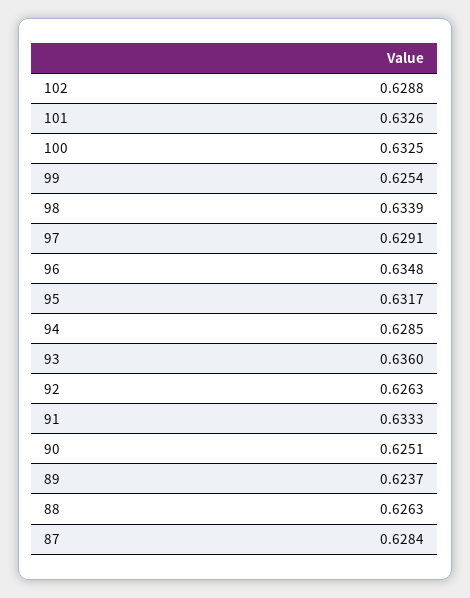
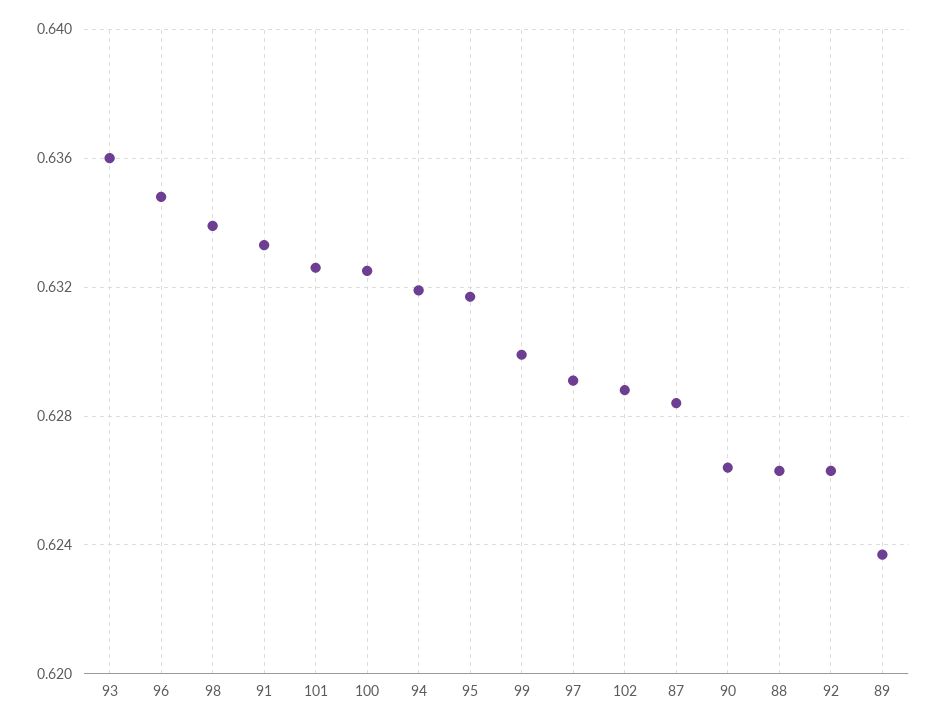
  {
    "102": 0.6288,
    "101": 0.6326,
    "100": 0.6325,
-   "99": 0.6254,
+   "99": 0.63,
    "98": 0.6339,
    "97": 0.6291,
    "96": 0.6348,
    "95": 0.6317,
-   "94": 0.6285,
+   "94": 0.632,
    "93": 0.636,
    "92": 0.6263,
    "91": 0.6333,
-   "90": 0.6251,
+   "90": 0.6265,
    "89": 0.6237,
    "88": 0.6263,
    "87": 0.6284
  }

